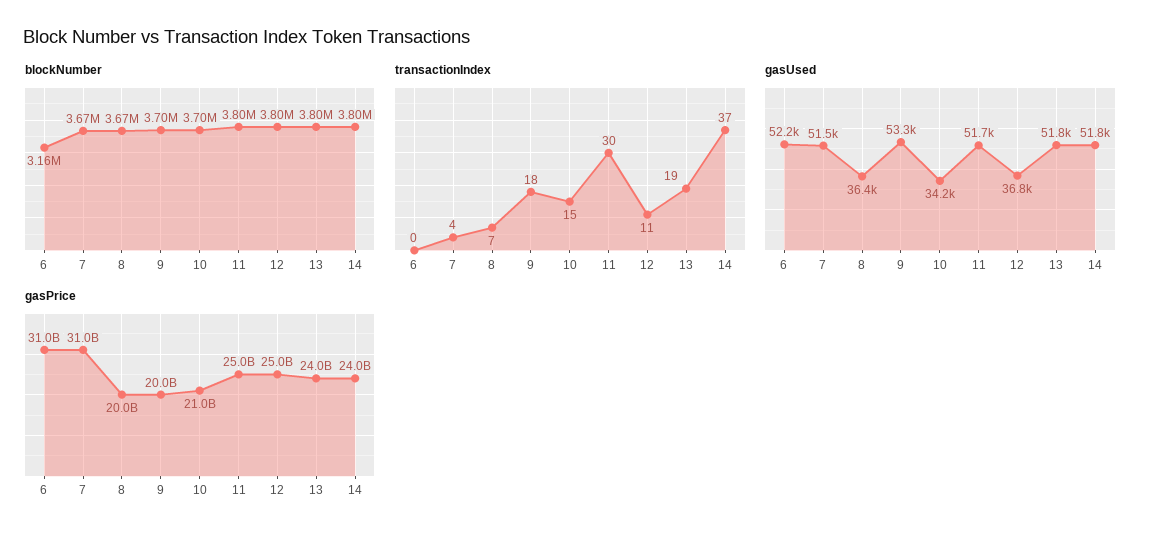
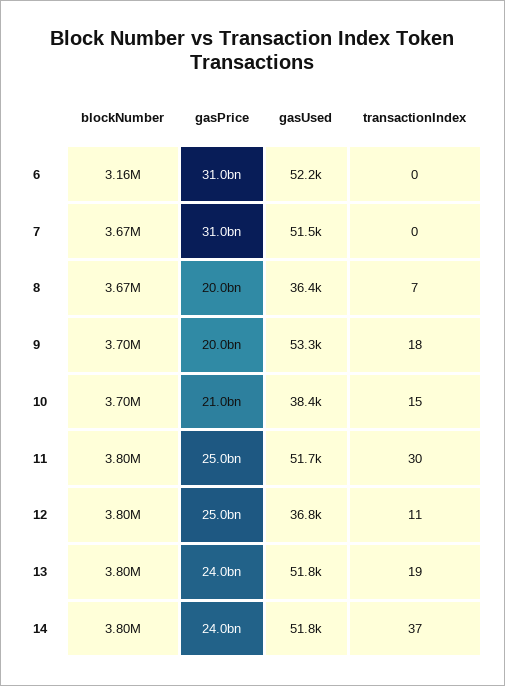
  {
    "blockNumber": {
      "6": 3160000,
      "7": 3670000,
      "8": 3670000,
      "9": 3700000,
      "10": 3700000,
      "11": 3800000,
      "12": 3800000,
      "13": 3800000,
      "14": 3800000
    },
    "transactionIndex": {
      "6": 0,
-     "7": 4,
+     "7": 0,
      "8": 7,
      "9": 18,
      "10": 15,
      "11": 30,
      "12": 11,
      "13": 19,
      "14": 37
    },
    "gasUsed": {
      "6": 52200,
      "7": 51500,
      "8": 36400,
      "9": 53300,
-     "10": 34200,
+     "10": 38400,
      "11": 51700,
      "12": 36800,
      "13": 51800,
      "14": 51800
    },
    "gasPrice": {
      "6": 31000000000,
      "7": 31000000000,
      "8": 20000000000,
      "9": 20000000000,
      "10": 21000000000,
      "11": 25000000000,
      "12": 25000000000,
      "13": 24000000000,
      "14": 24000000000
    }
  }

